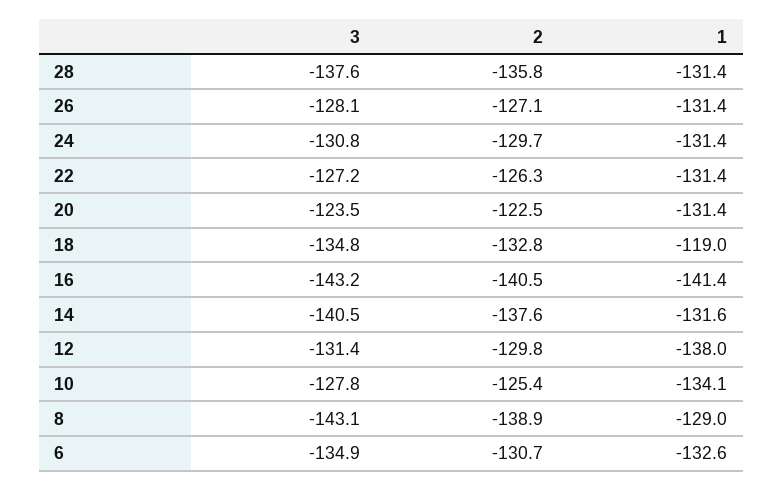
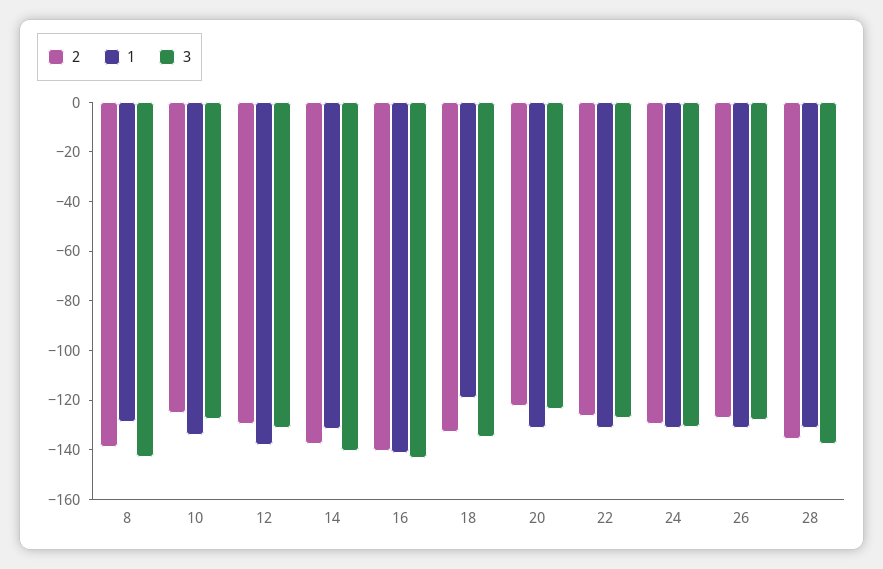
  {
    "3": {
      "28": -137.6,
      "26": -128.1,
      "24": -130.8,
      "22": -127.2,
      "20": -123.5,
      "18": -134.8,
      "16": -143.2,
      "14": -140.5,
      "12": -131.4,
      "10": -127.8,
-     "8": -143.1,
+     "8": -143.1
-     "6": -134.9
    },
    "2": {
      "28": -135.8,
      "26": -127.1,
      "24": -129.7,
      "22": -126.3,
      "20": -122.5,
      "18": -132.8,
      "16": -140.5,
      "14": -137.6,
      "12": -129.8,
      "10": -125.4,
-     "8": -138.9,
+     "8": -138.9
-     "6": -130.7
    },
    "1": {
      "28": -131.4,
      "26": -131.4,
      "24": -131.4,
      "22": -131.4,
      "20": -131.4,
      "18": -119,
      "16": -141.4,
      "14": -131.6,
      "12": -138,
      "10": -134.1,
-     "8": -129,
+     "8": -129
-     "6": -132.6
    }
  }

